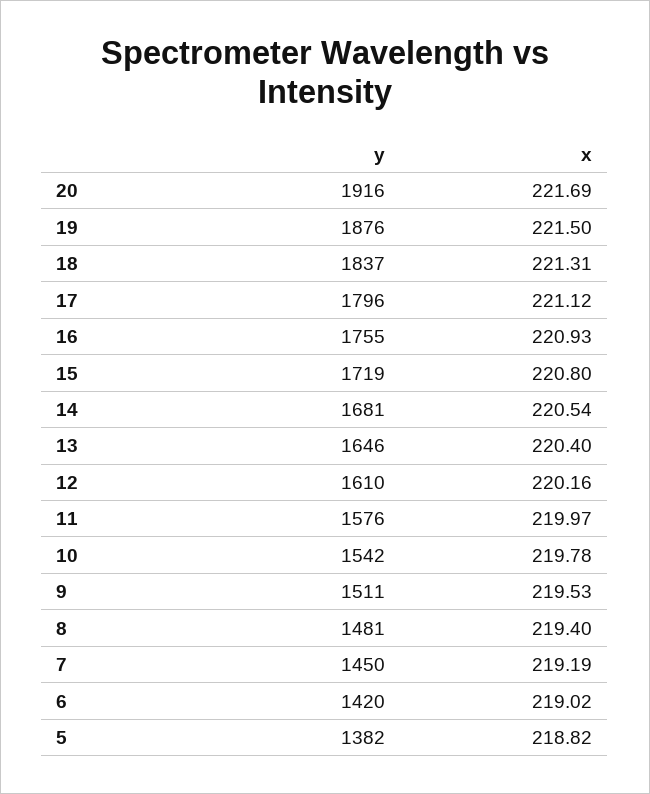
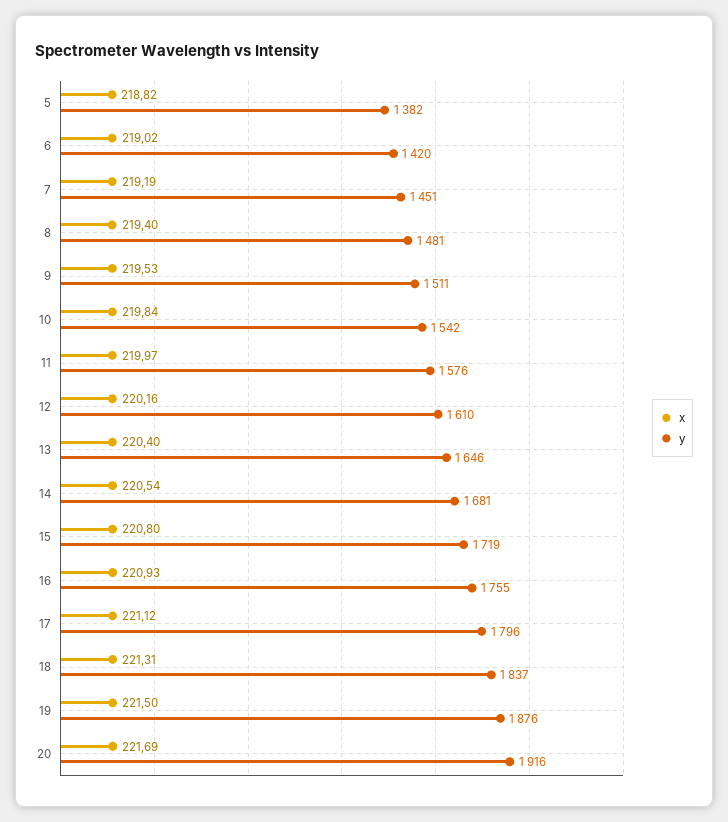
  {
    "y": {
      "20": 1916,
      "19": 1876,
      "18": 1837,
      "17": 1796,
      "16": 1755,
      "15": 1719,
      "14": 1681,
      "13": 1646,
      "12": 1610,
      "11": 1576,
      "10": 1542,
      "9": 1511,
      "8": 1481,
-     "7": 1450,
+     "7": 1451,
      "6": 1420,
      "5": 1382
    },
    "x": {
      "20": 221.69,
      "19": 221.5,
      "18": 221.31,
      "17": 221.12,
      "16": 220.93,
      "15": 220.8,
      "14": 220.54,
      "13": 220.4,
      "12": 220.16,
      "11": 219.97,
-     "10": 219.78,
+     "10": 219.84,
      "9": 219.53,
      "8": 219.4,
      "7": 219.19,
      "6": 219.02,
      "5": 218.82
    }
  }

